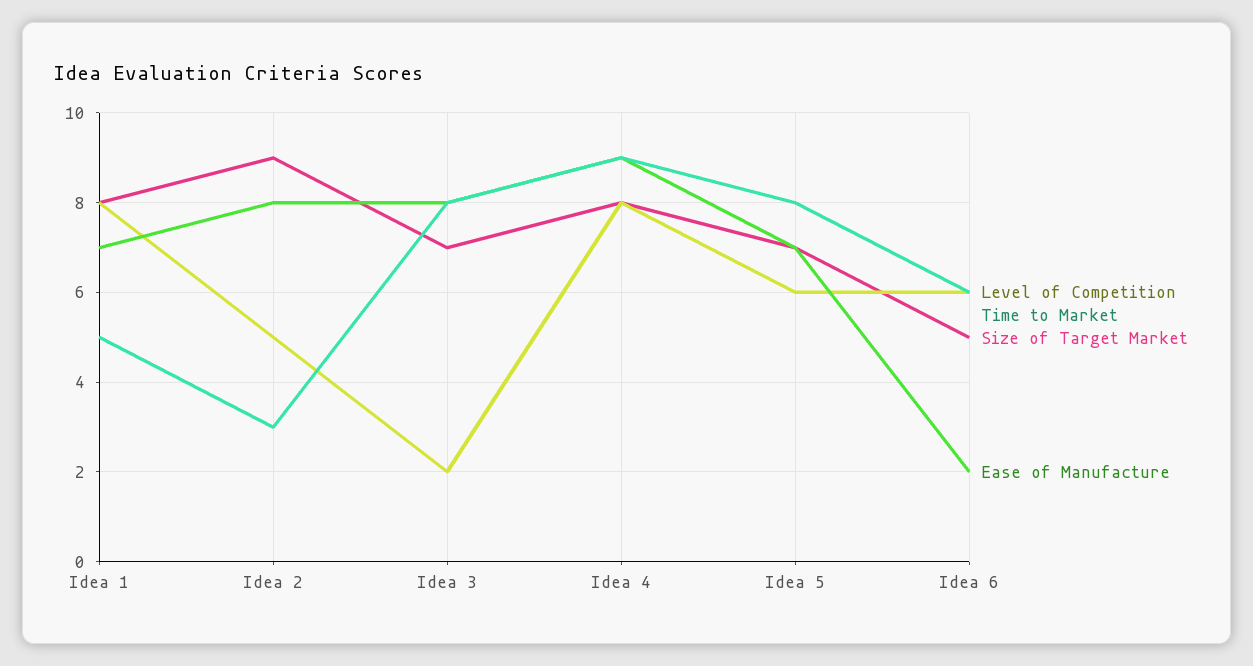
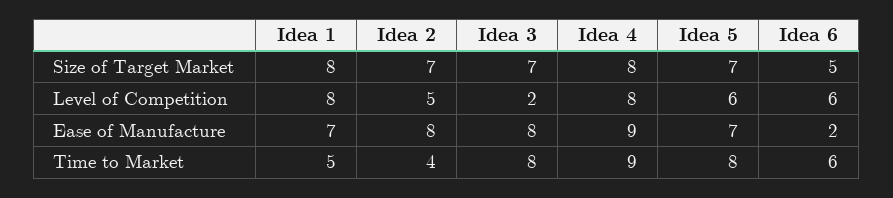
  {
    "Level of Competition": {
      "Idea 1": 8,
      "Idea 2": 5,
      "Idea 3": 2,
      "Idea 4": 8,
      "Idea 5": 6,
      "Idea 6": 6
    },
    "Time to Market": {
      "Idea 1": 5,
-     "Idea 2": 3,
+     "Idea 2": 4,
      "Idea 3": 8,
      "Idea 4": 9,
      "Idea 5": 8,
      "Idea 6": 6
    },
    "Size of Target Market": {
      "Idea 1": 8,
-     "Idea 2": 9,
+     "Idea 2": 7,
      "Idea 3": 7,
      "Idea 4": 8,
      "Idea 5": 7,
      "Idea 6": 5
    },
    "Ease of Manufacture": {
      "Idea 1": 7,
      "Idea 2": 8,
      "Idea 3": 8,
      "Idea 4": 9,
      "Idea 5": 7,
      "Idea 6": 2
    }
  }

